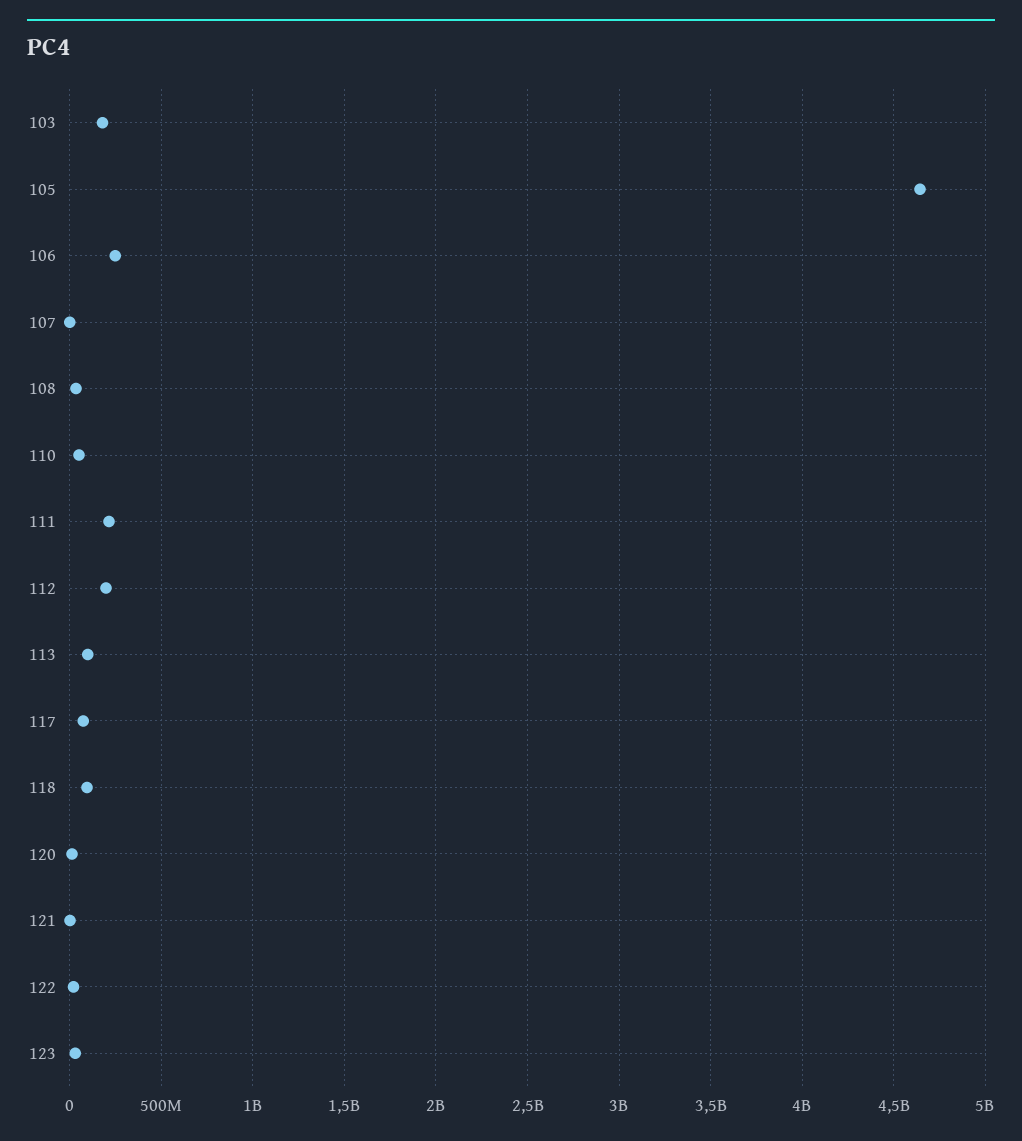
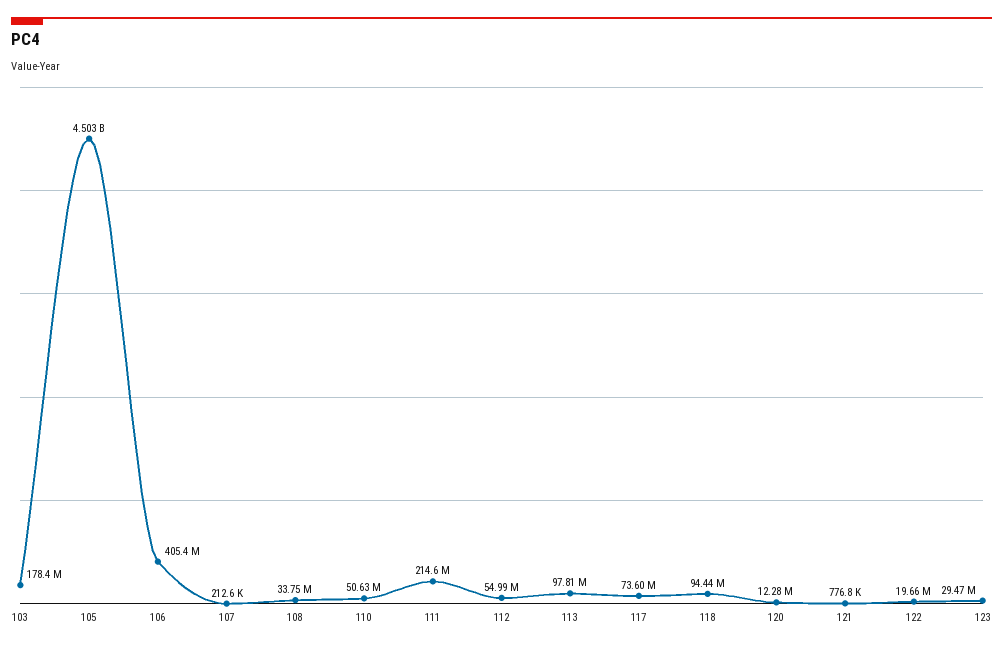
  {
    "103": 178400000,
-   "105": 4650000000,
+   "105": 4503000000,
-   "106": 250000000,
+   "106": 405400000,
    "107": 212600,
    "108": 33750000,
    "110": 50630000,
    "111": 214600000,
-   "112": 200000000,
+   "112": 54990000,
    "113": 97810000,
    "117": 73600000,
    "118": 94440000,
    "120": 12280000,
    "121": 776800,
    "122": 19660000,
    "123": 29470000
  }

